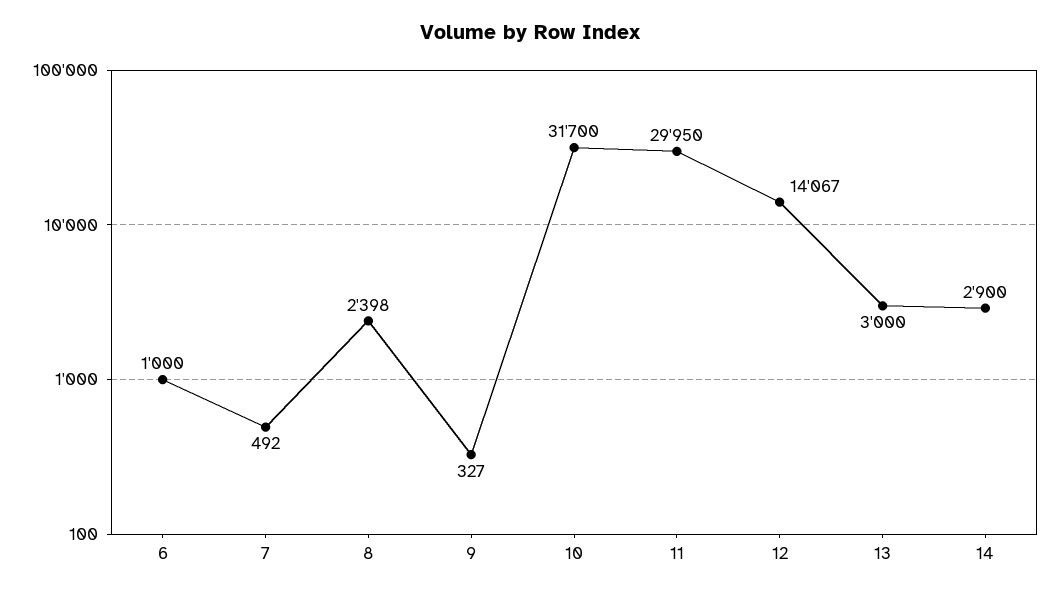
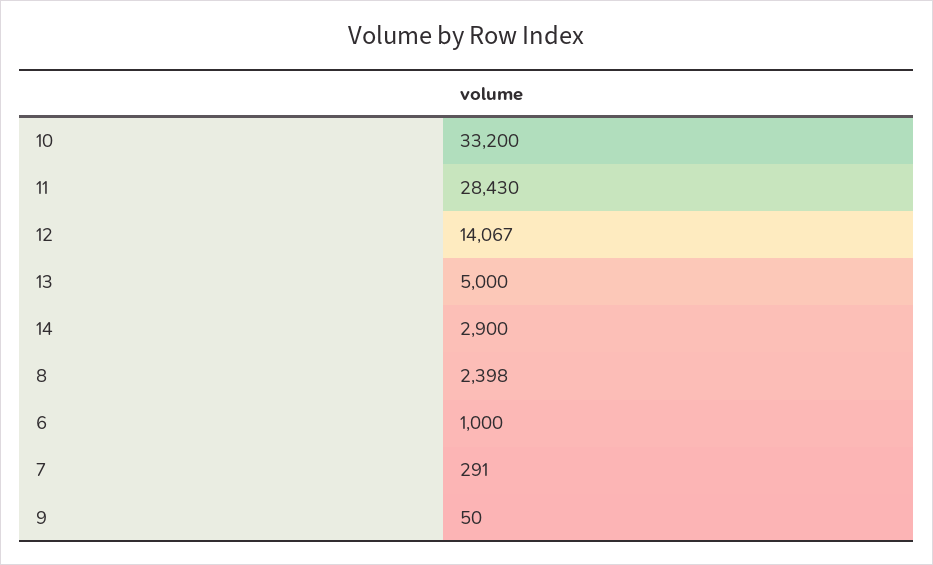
  {
    "6": 1000,
-   "7": 492,
+   "7": 291,
    "8": 2398,
-   "9": 327,
+   "9": 50,
-   "10": 31700,
+   "10": 33200,
-   "11": 29950,
+   "11": 28430,
    "12": 14067,
-   "13": 3000,
+   "13": 5000,
    "14": 2900
  }

